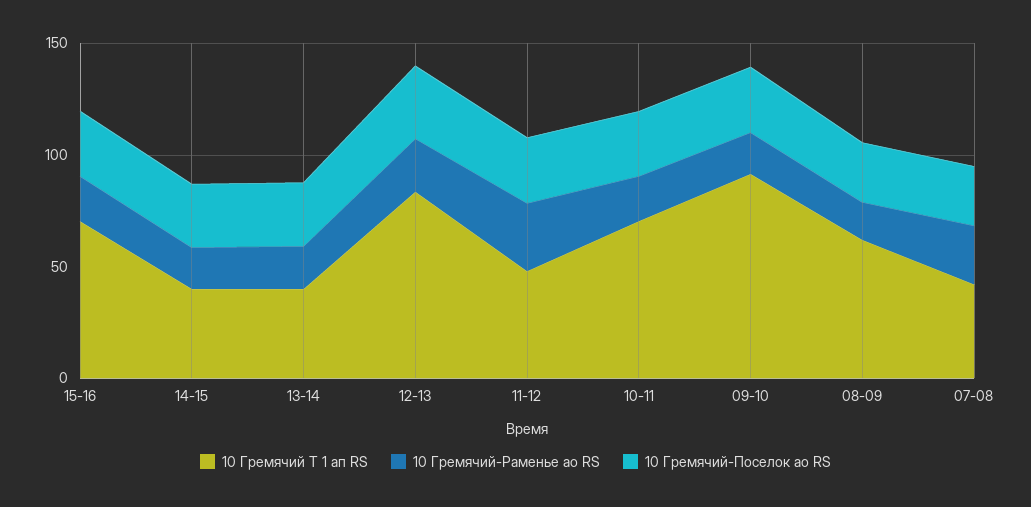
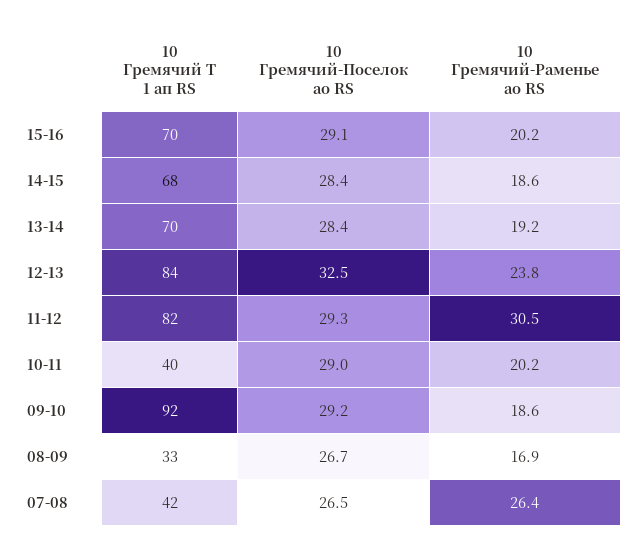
  {
    "10 Гремячий Т 1 ап RS": {
      "15-16": 70,
-     "14-15": 40,
+     "14-15": 68,
-     "13-14": 40,
+     "13-14": 70,
      "12-13": 84,
-     "11-12": 50,
+     "11-12": 82,
-     "10-11": 70,
+     "10-11": 40,
      "09-10": 92,
-     "08-09": 60,
+     "08-09": 33,
      "07-08": 42
    },
    "10 Гремячий-Раменье ао RS": {
      "15-16": 20.2,
      "14-15": 18.6,
      "13-14": 19.2,
      "12-13": 23.8,
      "11-12": 30.5,
      "10-11": 20.2,
      "09-10": 18.6,
      "08-09": 16.9,
      "07-08": 26.4
    },
    "10 Гремячий-Поселок ао RS": {
      "15-16": 29.1,
      "14-15": 28.4,
      "13-14": 28.4,
      "12-13": 32.5,
      "11-12": 29.3,
      "10-11": 29,
      "09-10": 29.2,
      "08-09": 26.7,
      "07-08": 26.5
    }
  }

